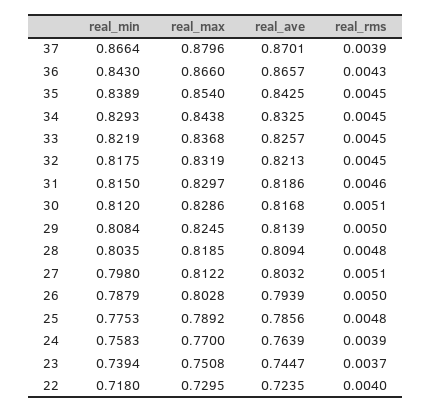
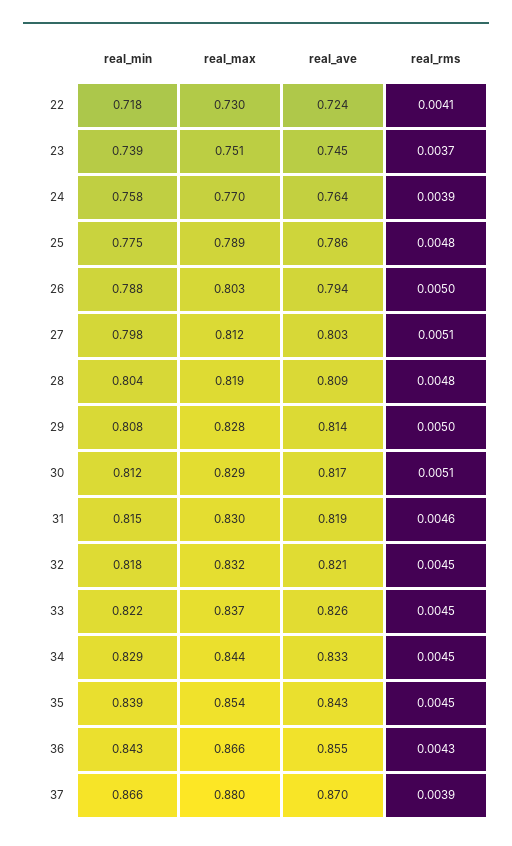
  {
    "real_min": {
      "37": 0.8664,
      "36": 0.843,
      "35": 0.8389,
      "34": 0.8293,
      "33": 0.8219,
      "32": 0.8175,
      "31": 0.815,
      "30": 0.812,
      "29": 0.8084,
      "28": 0.8035,
      "27": 0.798,
      "26": 0.7879,
      "25": 0.7753,
      "24": 0.7583,
      "23": 0.7394,
      "22": 0.718
    },
    "real_max": {
      "37": 0.8796,
      "36": 0.866,
      "35": 0.854,
      "34": 0.8438,
      "33": 0.8368,
      "32": 0.8319,
      "31": 0.8297,
      "30": 0.8286,
-     "29": 0.8245,
+     "29": 0.828,
      "28": 0.8185,
      "27": 0.8122,
      "26": 0.8028,
      "25": 0.7892,
      "24": 0.77,
      "23": 0.7508,
      "22": 0.7295
    },
    "real_ave": {
      "37": 0.8701,
-     "36": 0.8657,
+     "36": 0.855,
      "35": 0.8425,
      "34": 0.8325,
      "33": 0.8257,
      "32": 0.8213,
      "31": 0.8186,
      "30": 0.8168,
      "29": 0.8139,
      "28": 0.8094,
      "27": 0.8032,
      "26": 0.7939,
      "25": 0.7856,
      "24": 0.7639,
      "23": 0.7447,
      "22": 0.7235
    },
    "real_rms": {
      "37": 0.0039,
      "36": 0.0043,
      "35": 0.0045,
      "34": 0.0045,
      "33": 0.0045,
      "32": 0.0045,
      "31": 0.0046,
      "30": 0.0051,
      "29": 0.005,
      "28": 0.0048,
      "27": 0.0051,
      "26": 0.005,
      "25": 0.0048,
      "24": 0.0039,
      "23": 0.0037,
-     "22": 0.004
+     "22": 0.0041
    }
  }

